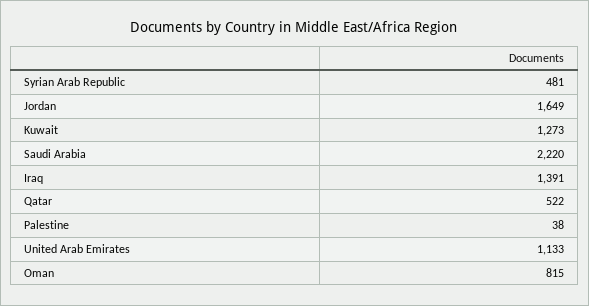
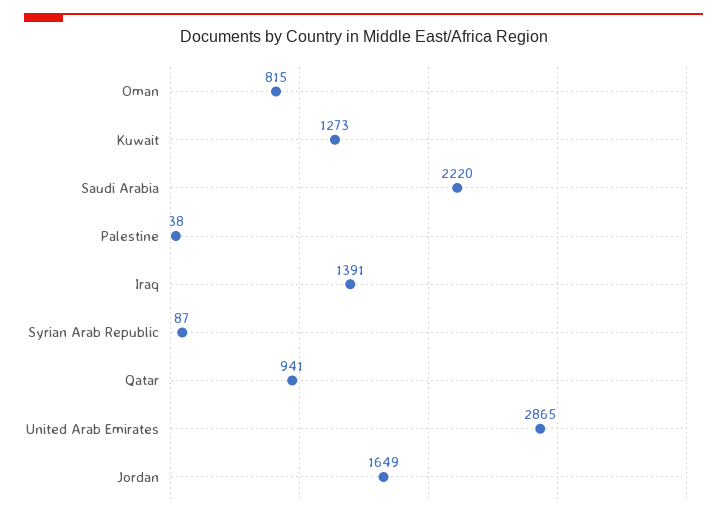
  {
-   "Syrian Arab Republic": 481,
+   "Syrian Arab Republic": 87,
    "Jordan": 1649,
    "Kuwait": 1273,
    "Saudi Arabia": 2220,
    "Iraq": 1391,
-   "Qatar": 522,
+   "Qatar": 941,
    "Palestine": 38,
-   "United Arab Emirates": 1133,
+   "United Arab Emirates": 2865,
    "Oman": 815
  }

